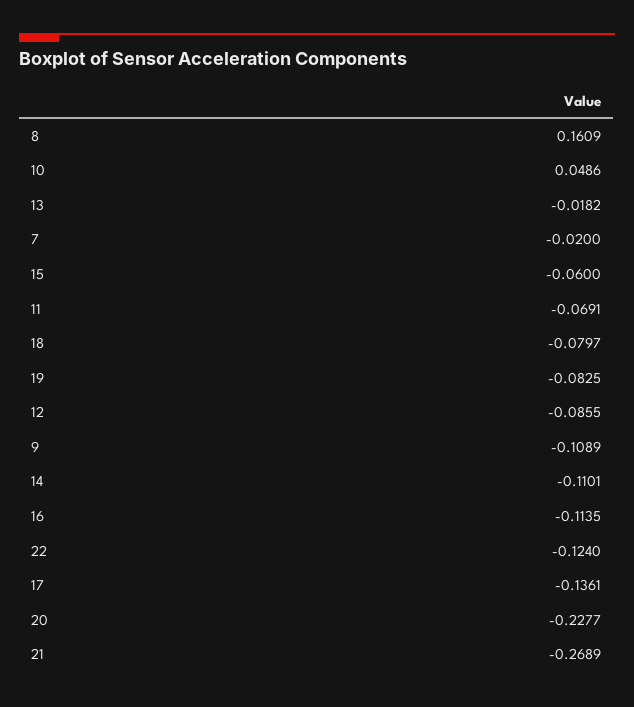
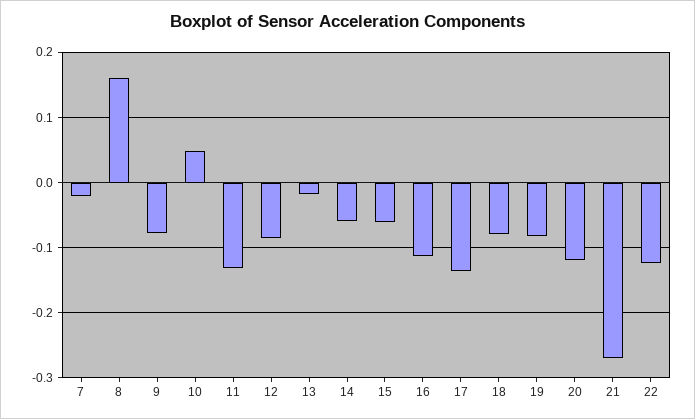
  {
    "8": 0.1609,
    "10": 0.0486,
    "13": -0.0182,
    "7": -0.02,
    "15": -0.06,
-   "11": -0.0691,
+   "11": -0.13,
    "18": -0.0797,
    "19": -0.0825,
    "12": -0.0855,
-   "9": -0.1089,
+   "9": -0.08,
-   "14": -0.1101,
+   "14": -0.06,
    "16": -0.1135,
    "22": -0.124,
    "17": -0.1361,
-   "20": -0.2277,
+   "20": -0.12,
    "21": -0.2689
  }

